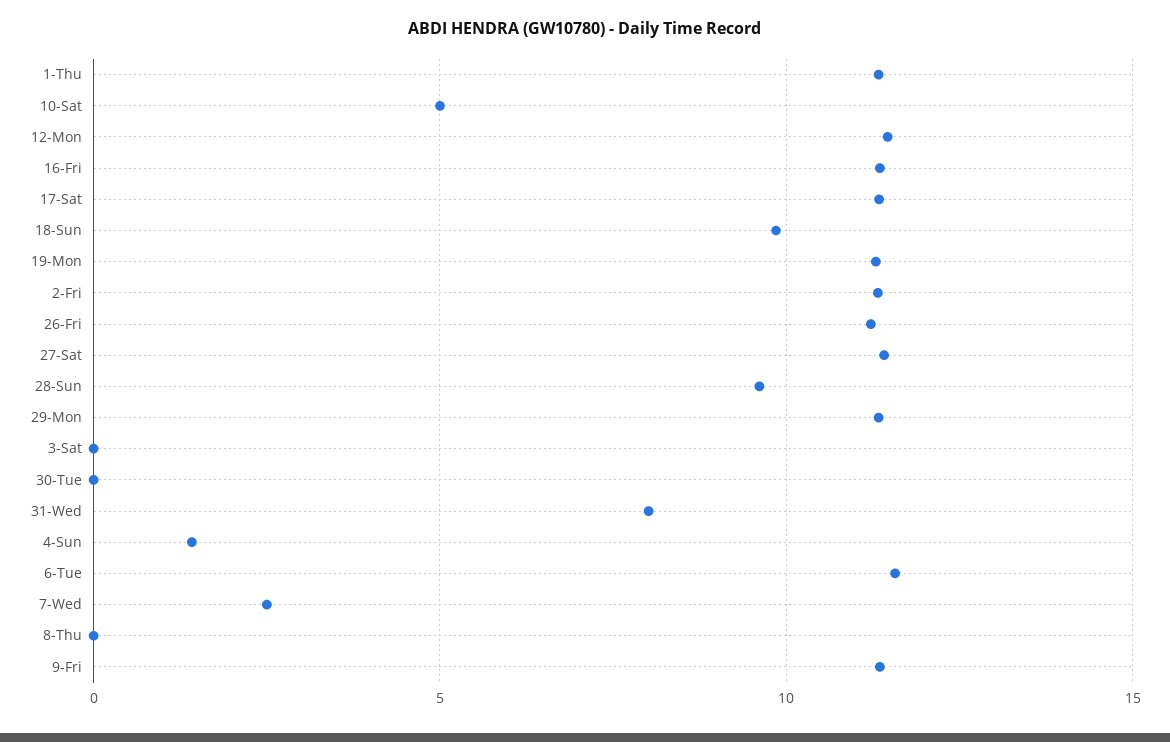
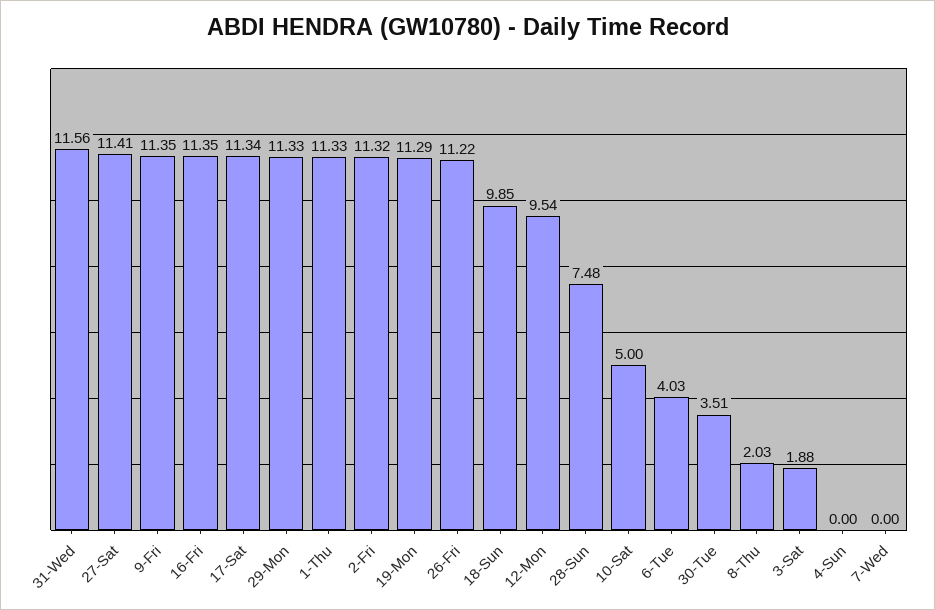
  {
    "1-Thu": 11.33,
    "10-Sat": 5,
-   "12-Mon": 11.5,
+   "12-Mon": 9.54,
    "16-Fri": 11.35,
    "17-Sat": 11.34,
    "18-Sun": 9.85,
    "19-Mon": 11.29,
    "2-Fri": 11.32,
    "26-Fri": 11.22,
    "27-Sat": 11.41,
-   "28-Sun": 9.5,
+   "28-Sun": 7.48,
    "29-Mon": 11.33,
-   "3-Sat": 0,
+   "3-Sat": 1.88,
-   "30-Tue": 0,
+   "30-Tue": 3.51,
-   "31-Wed": 8,
+   "31-Wed": 11.56,
-   "4-Sun": 1.5,
+   "4-Sun": 0,
-   "6-Tue": 11.5,
+   "6-Tue": 4.03,
-   "7-Wed": 2.5,
+   "7-Wed": 0,
-   "8-Thu": 0,
+   "8-Thu": 2.03,
    "9-Fri": 11.35
  }

